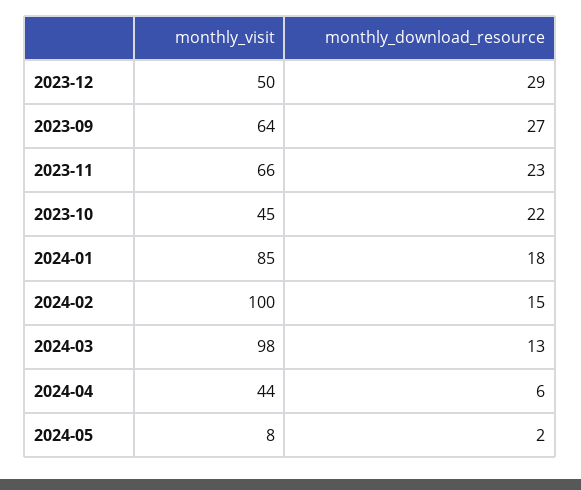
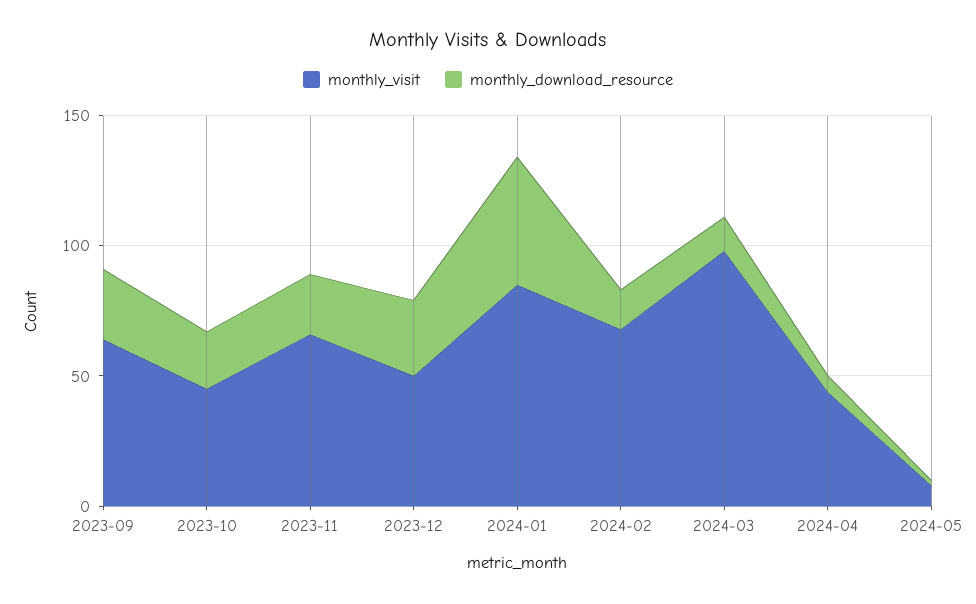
  {
    "monthly_visit": {
      "2023-12": 50,
      "2023-09": 64,
      "2023-11": 66,
      "2023-10": 45,
      "2024-01": 85,
-     "2024-02": 100,
+     "2024-02": 70,
      "2024-03": 98,
      "2024-04": 44,
      "2024-05": 8
    },
    "monthly_download_resource": {
      "2023-12": 29,
      "2023-09": 27,
      "2023-11": 23,
      "2023-10": 22,
-     "2024-01": 18,
+     "2024-01": 50,
      "2024-02": 15,
      "2024-03": 13,
      "2024-04": 6,
      "2024-05": 2
    }
  }

